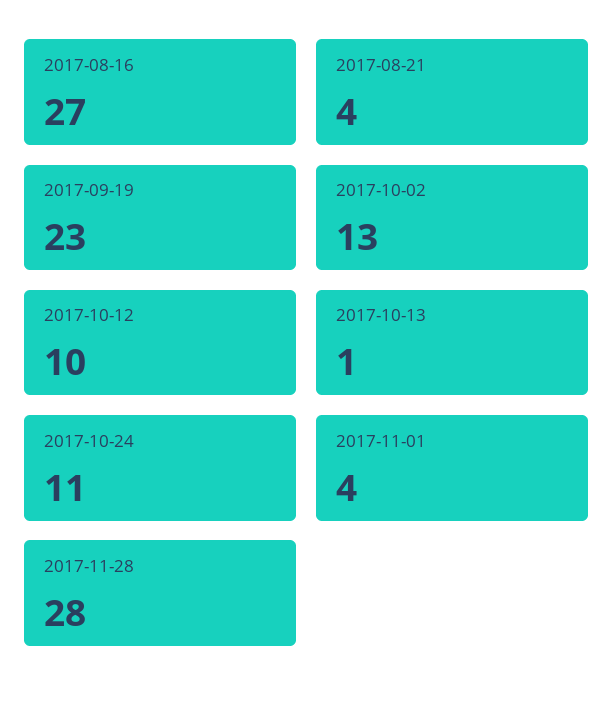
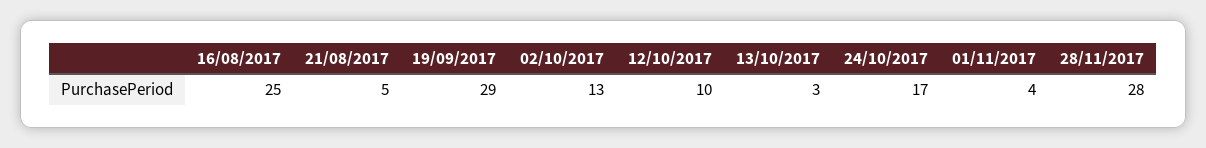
  {
-   "2017-08-16": 27,
+   "2017-08-16": 25,
-   "2017-08-21": 4,
+   "2017-08-21": 5,
-   "2017-09-19": 23,
+   "2017-09-19": 29,
    "2017-10-02": 13,
    "2017-10-12": 10,
-   "2017-10-13": 1,
+   "2017-10-13": 3,
-   "2017-10-24": 11,
+   "2017-10-24": 17,
    "2017-11-01": 4,
    "2017-11-28": 28
  }

